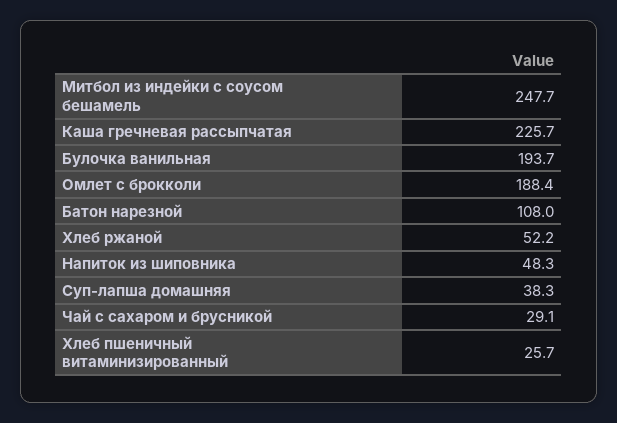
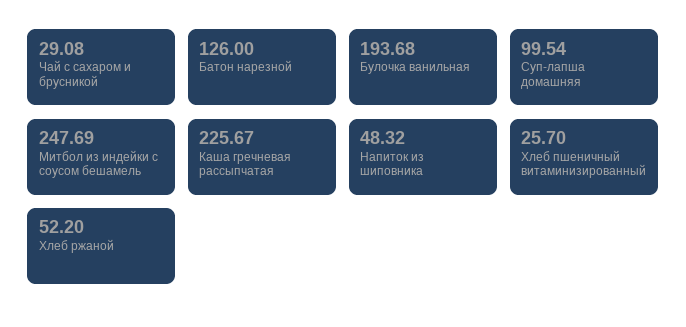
  {
    "Митбол из индейки с соусом бешамель": 247.69,
    "Каша гречневая рассыпчатая": 225.67,
    "Булочка ванильная": 193.68,
-   "Омлет с брокколи": 188.4,
-   "Батон нарезной": 108,
+   "Батон нарезной": 126,
    "Хлеб ржаной": 52.2,
    "Напиток из шиповника": 48.32,
-   "Суп-лапша домашняя": 38.3,
+   "Суп-лапша домашняя": 99.54,
    "Чай с сахаром и брусникой": 29.08,
    "Хлеб пшеничный витаминизированный": 25.7
  }

